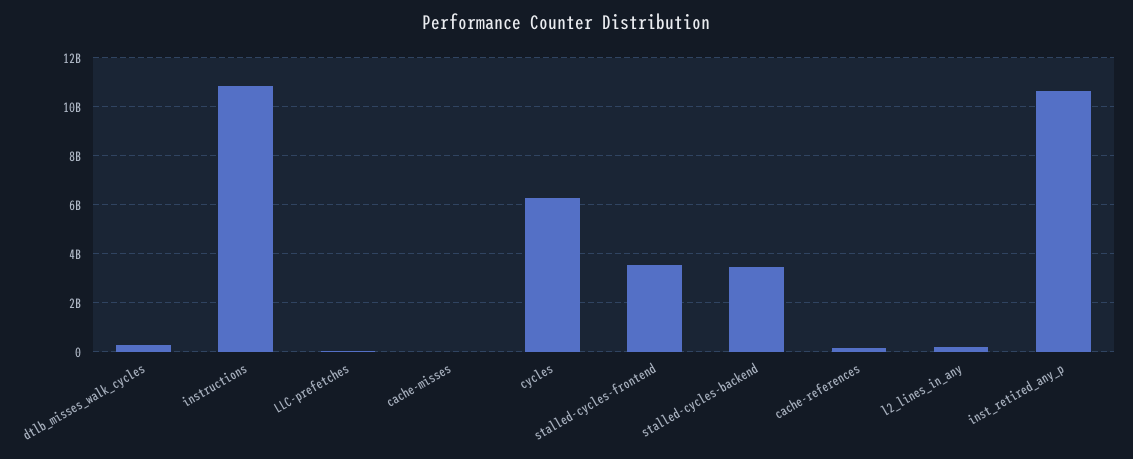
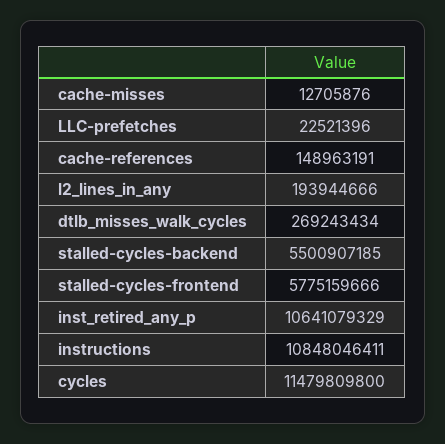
  {
    "dtlb_misses_walk_cycles": 269243434,
    "instructions": 10848046411,
    "LLC-prefetches": 22521396,
    "cache-misses": 12705876,
-   "cycles": 6250000000,
+   "cycles": 11479809800,
-   "stalled-cycles-frontend": 3500000000,
+   "stalled-cycles-frontend": 5775159666,
-   "stalled-cycles-backend": 3500000000,
+   "stalled-cycles-backend": 5500907185,
    "cache-references": 148963191,
    "l2_lines_in_any": 193944666,
    "inst_retired_any_p": 10641079329
  }

